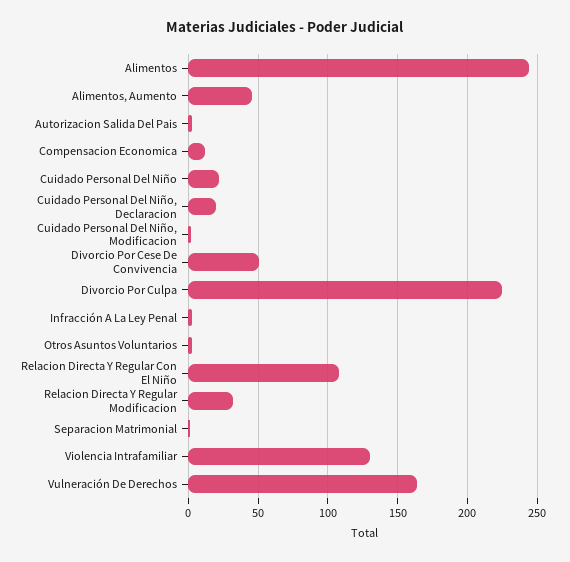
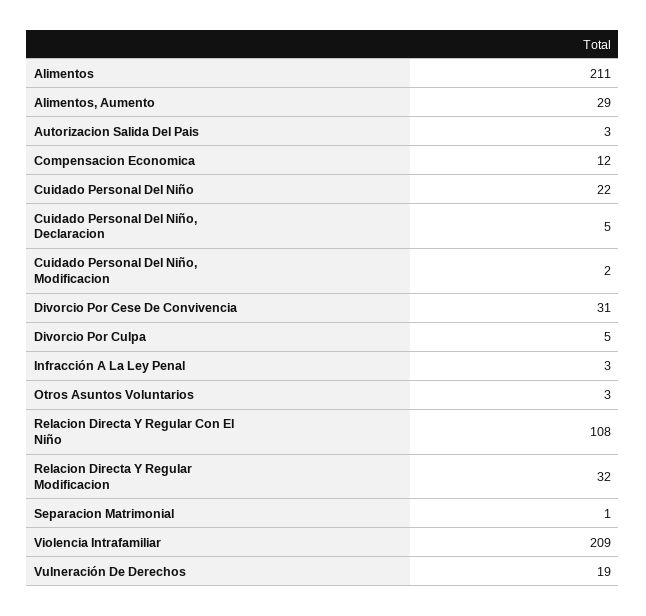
  {
-   "Alimentos": 245,
+   "Alimentos": 211,
-   "Alimentos, Aumento": 45,
+   "Alimentos, Aumento": 29,
    "Autorizacion Salida Del Pais": 3,
    "Compensacion Economica": 12,
    "Cuidado Personal Del Niño": 22,
-   "Cuidado Personal Del Niño, Declaracion": 20,
+   "Cuidado Personal Del Niño, Declaracion": 5,
    "Cuidado Personal Del Niño, Modificacion": 2,
-   "Divorcio Por Cese De Convivencia": 50,
+   "Divorcio Por Cese De Convivencia": 31,
-   "Divorcio Por Culpa": 225,
+   "Divorcio Por Culpa": 5,
    "Infracción A La Ley Penal": 3,
    "Otros Asuntos Voluntarios": 3,
    "Relacion Directa Y Regular Con El Niño": 108,
    "Relacion Directa Y Regular Modificacion": 32,
    "Separacion Matrimonial": 1,
-   "Violencia Intrafamiliar": 130,
+   "Violencia Intrafamiliar": 209,
-   "Vulneración De Derechos": 165
+   "Vulneración De Derechos": 19
  }

